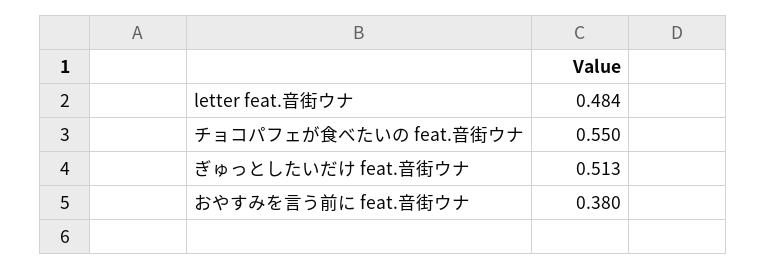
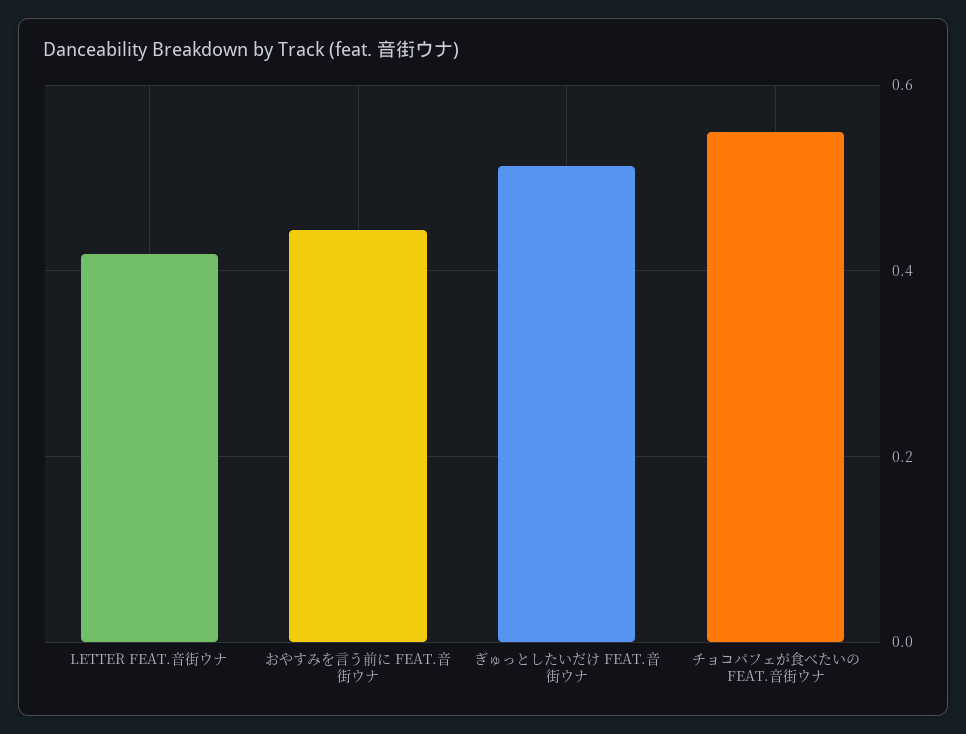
  {
-   "letter feat.音街ウナ": 0.484,
+   "letter feat.音街ウナ": 0.42,
    "チョコパフェが食べたいの feat.音街ウナ": 0.55,
    "ぎゅっとしたいだけ feat.音街ウナ": 0.513,
-   "おやすみを言う前に feat.音街ウナ": 0.38
+   "おやすみを言う前に feat.音街ウナ": 0.44
  }

